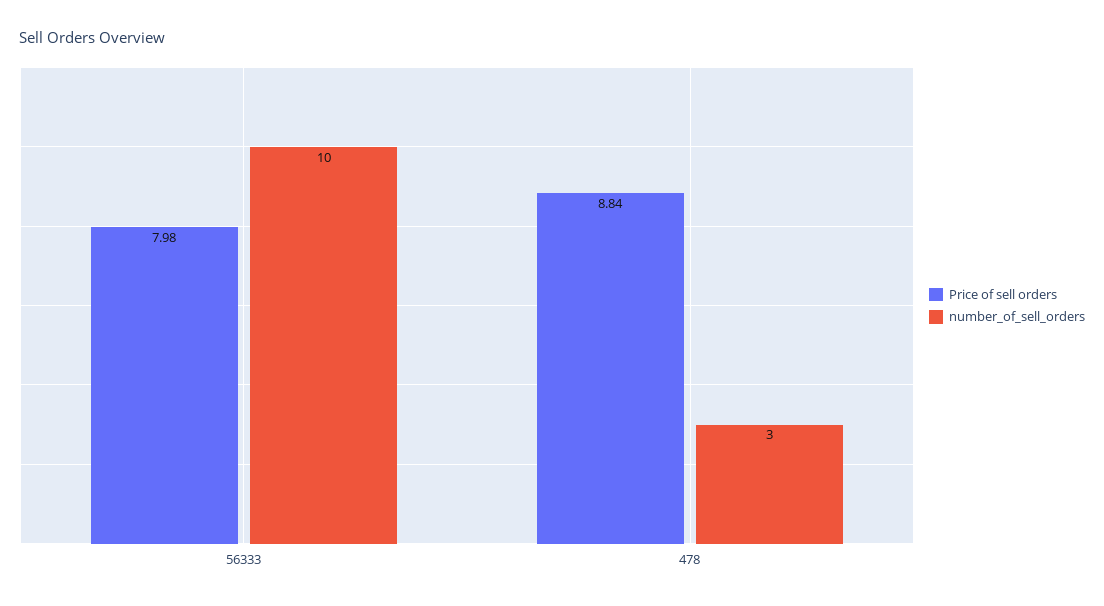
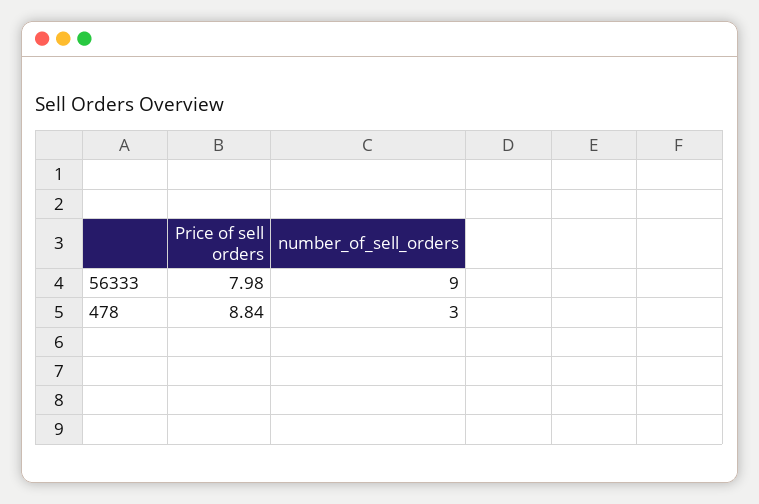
  {
    "Price of sell orders": {
      "56333": 7.98,
      "478": 8.84
    },
    "number_of_sell_orders": {
-     "56333": 10,
+     "56333": 9,
      "478": 3
    }
  }

